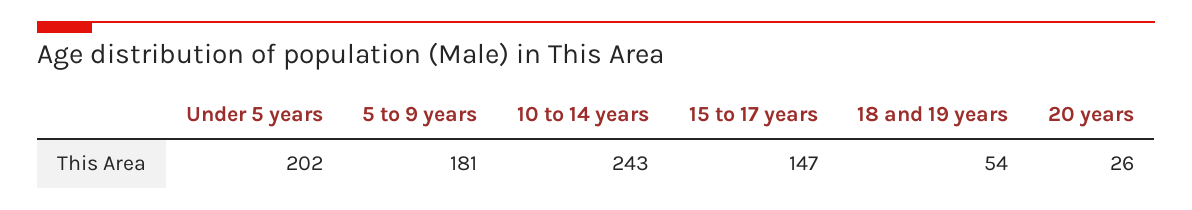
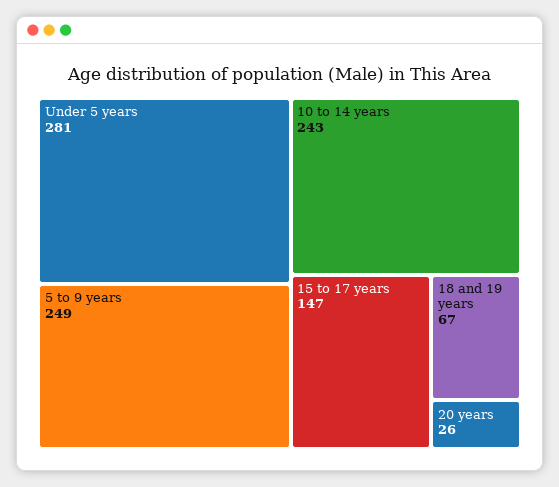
  {
-   "Under 5 years": 202,
+   "Under 5 years": 281,
-   "5 to 9 years": 181,
+   "5 to 9 years": 249,
    "10 to 14 years": 243,
    "15 to 17 years": 147,
-   "18 and 19 years": 54,
+   "18 and 19 years": 67,
    "20 years": 26
  }

